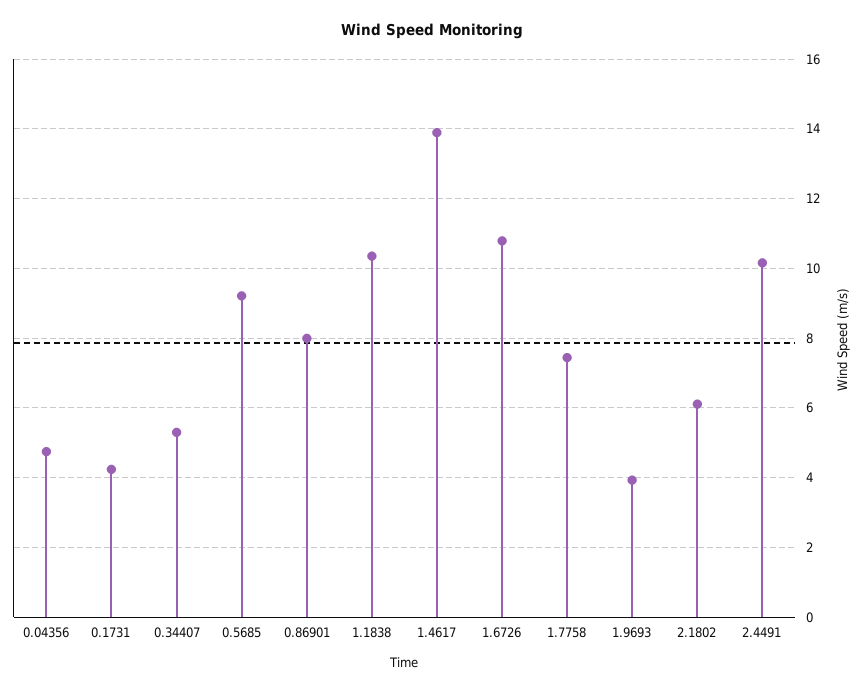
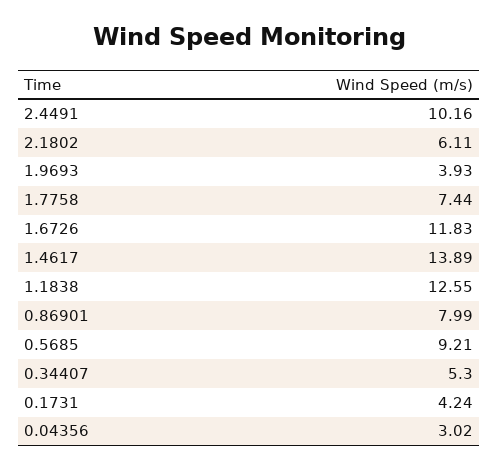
  {
-   "0.04356": 4.8,
+   "0.04356": 3.02,
    "0.1731": 4.24,
    "0.34407": 5.3,
    "0.5685": 9.21,
    "0.86901": 7.99,
-   "1.1838": 10.4,
+   "1.1838": 12.55,
    "1.4617": 13.89,
-   "1.6726": 10.8,
+   "1.6726": 11.83,
    "1.7758": 7.44,
    "1.9693": 3.93,
    "2.1802": 6.11,
    "2.4491": 10.16
  }

